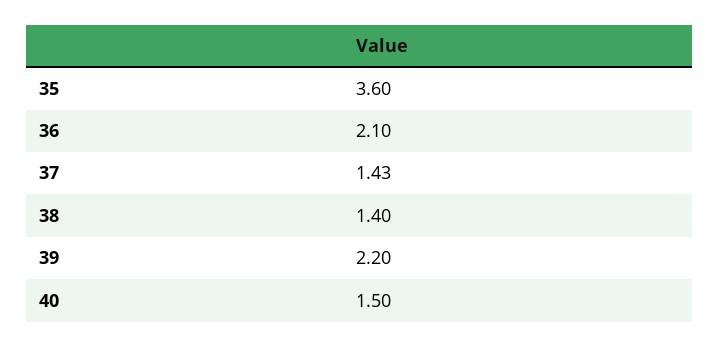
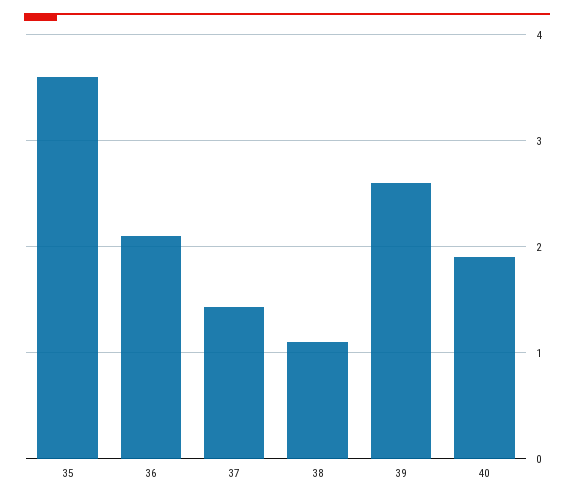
  {
    "35": 3.6,
    "36": 2.1,
    "37": 1.43,
-   "38": 1.4,
+   "38": 1.1,
-   "39": 2.2,
+   "39": 2.6,
-   "40": 1.5
+   "40": 1.9
  }

